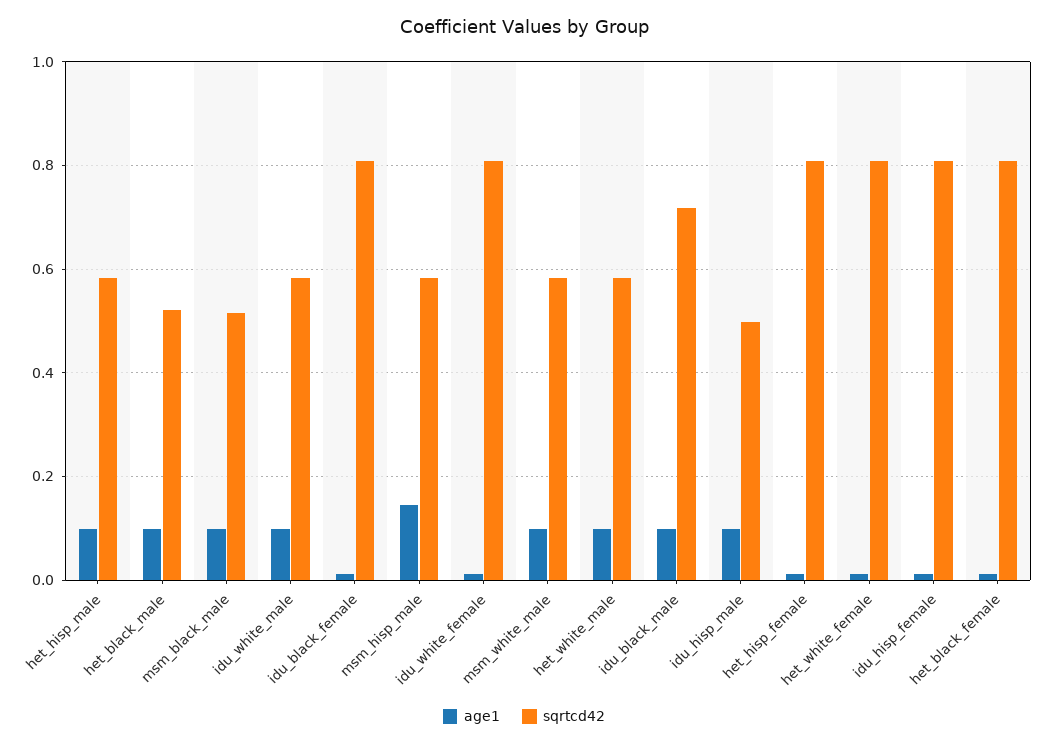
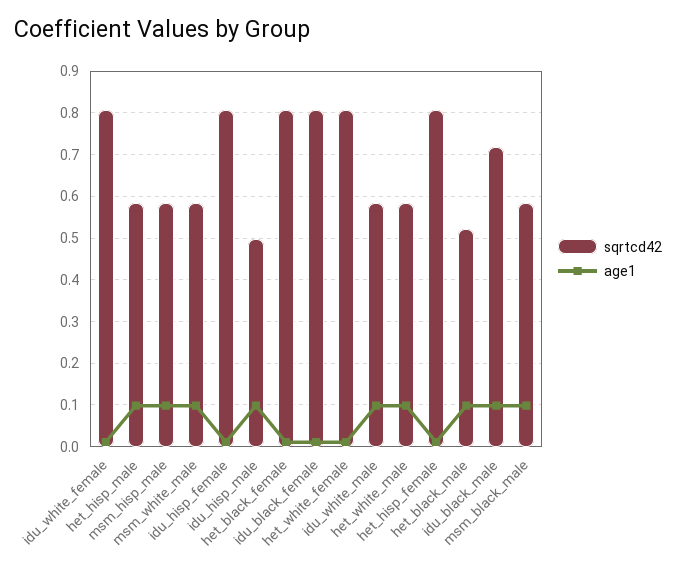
  {
    "age1": {
      "het_hisp_male": 0.1,
      "het_black_male": 0.1,
      "msm_black_male": 0.1,
      "idu_white_male": 0.1,
      "idu_black_female": 0.02,
-     "msm_hisp_male": 0.14,
+     "msm_hisp_male": 0.1,
      "idu_white_female": 0.02,
      "msm_white_male": 0.1,
      "het_white_male": 0.1,
      "idu_black_male": 0.1,
      "idu_hisp_male": 0.1,
      "het_hisp_female": 0.02,
      "het_white_female": 0.02,
      "idu_hisp_female": 0.02,
      "het_black_female": 0.02
    },
    "sqrtcd42": {
      "het_hisp_male": 0.58,
      "het_black_male": 0.52,
-     "msm_black_male": 0.52,
+     "msm_black_male": 0.58,
      "idu_white_male": 0.58,
      "idu_black_female": 0.8,
      "msm_hisp_male": 0.58,
      "idu_white_female": 0.8,
      "msm_white_male": 0.58,
      "het_white_male": 0.58,
      "idu_black_male": 0.72,
      "idu_hisp_male": 0.5,
      "het_hisp_female": 0.8,
      "het_white_female": 0.8,
      "idu_hisp_female": 0.8,
      "het_black_female": 0.8
    }
  }

